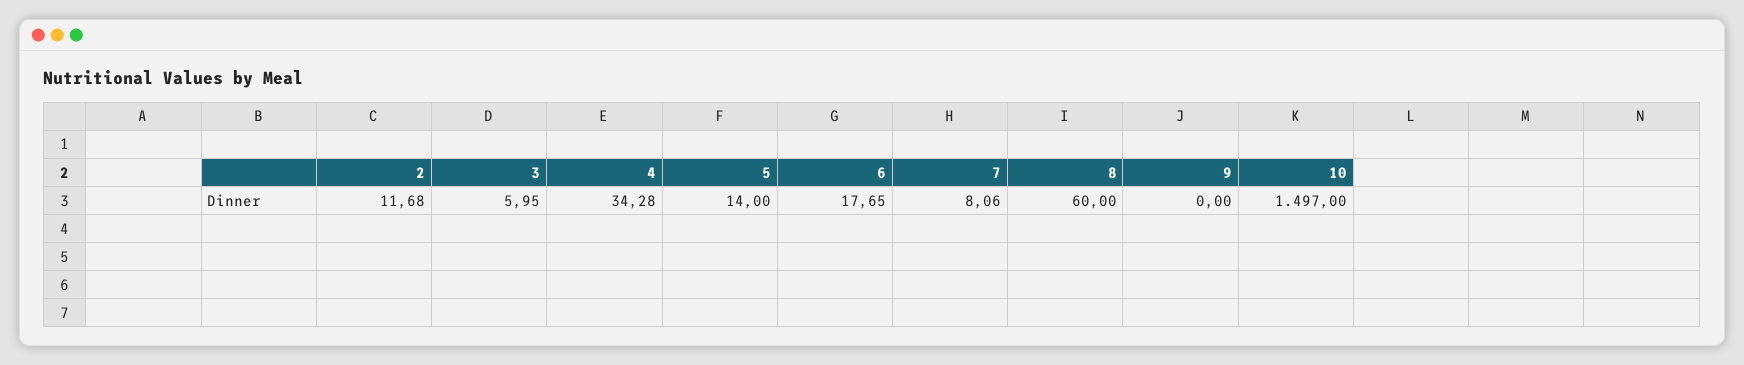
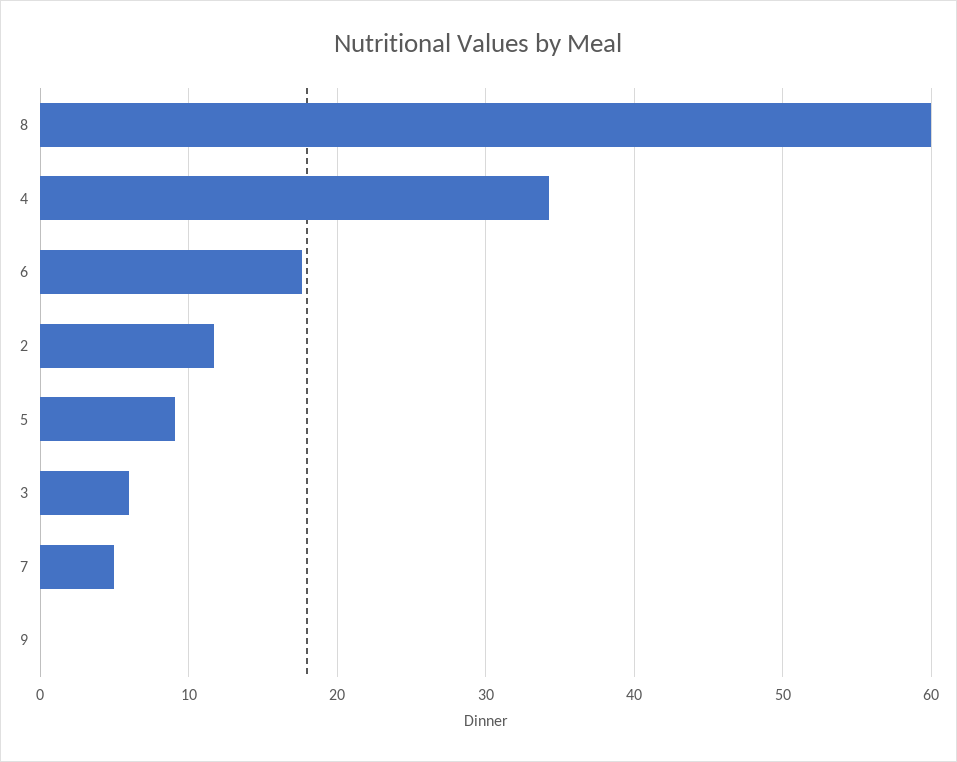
  {
    "2": 11.68,
    "3": 5.95,
    "4": 34.28,
-   "5": 14,
+   "5": 9,
    "6": 17.65,
-   "7": 8.06,
+   "7": 5,
    "8": 60,
-   "9": 0,
+   "9": 0
-   "10": 1497
  }

